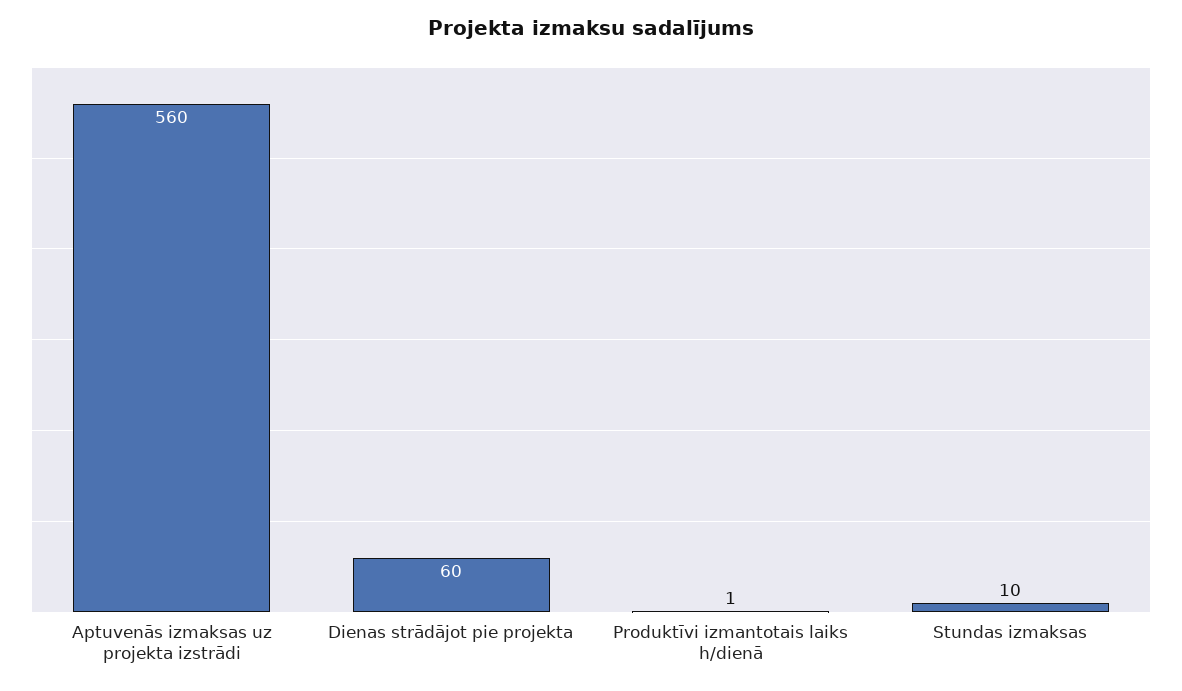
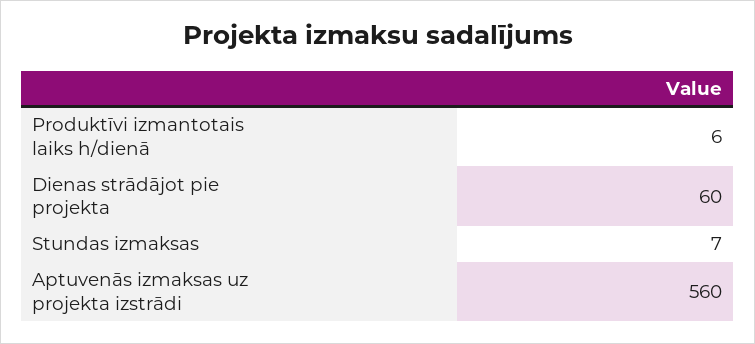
  {
    "Aptuvenās izmaksas uz projekta izstrādi": 560,
    "Dienas strādājot pie projekta": 60,
-   "Produktīvi izmantotais laiks h/dienā": 1,
+   "Produktīvi izmantotais laiks h/dienā": 6,
-   "Stundas izmaksas": 10
+   "Stundas izmaksas": 7
  }

